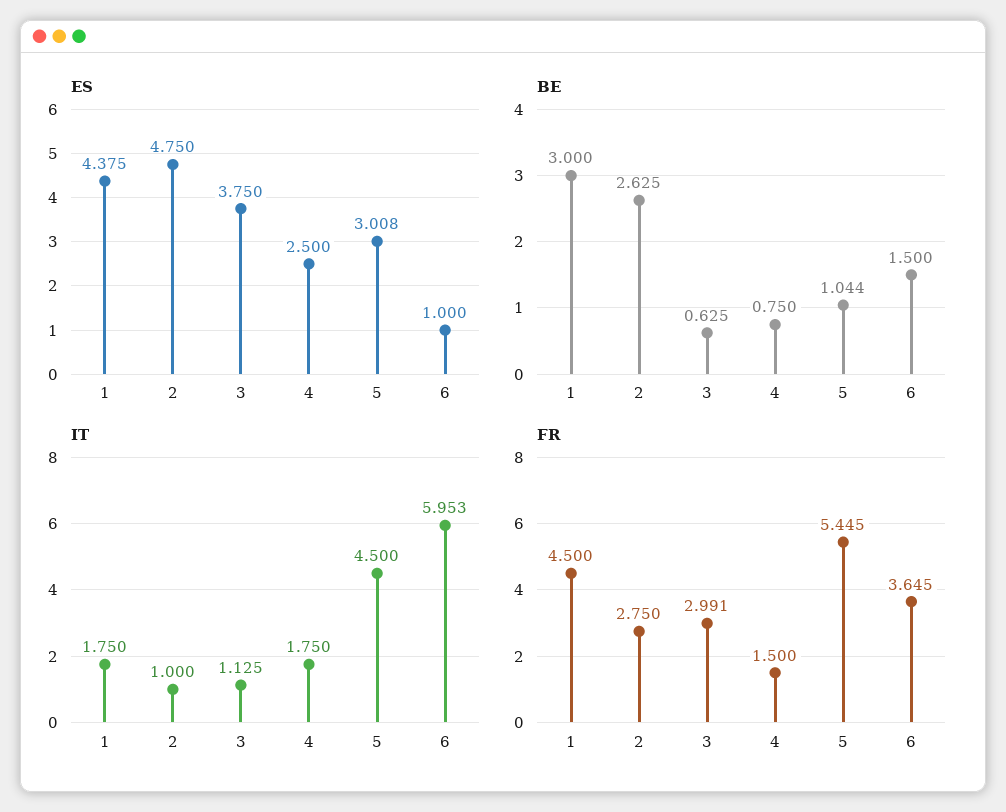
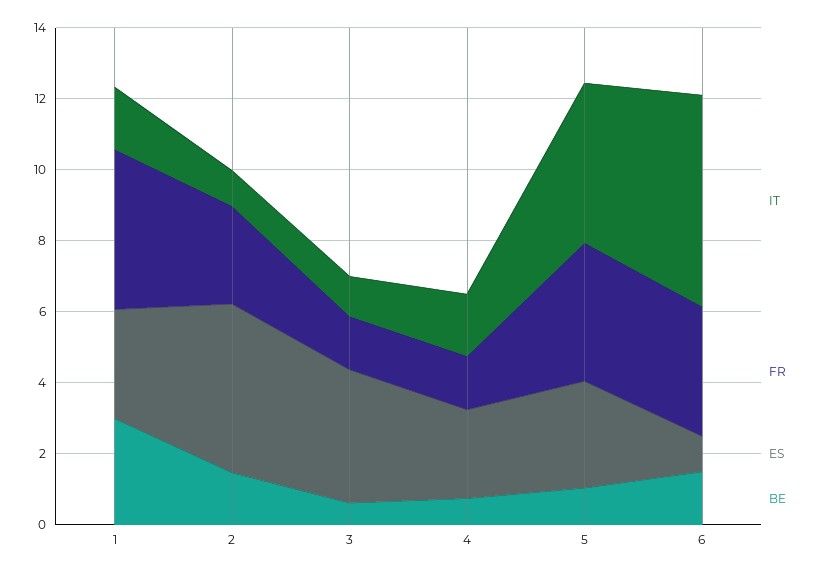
  {
    "ES": {
-     "1": 4.375,
+     "1": 3,
      "2": 4.75,
      "3": 3.75,
      "4": 2.5,
      "5": 3.008,
      "6": 1
    },
    "BE": {
      "1": 3,
-     "2": 2.625,
+     "2": 1.5,
      "3": 0.625,
      "4": 0.75,
      "5": 1.044,
      "6": 1.5
    },
    "IT": {
      "1": 1.75,
      "2": 1,
      "3": 1.125,
      "4": 1.75,
      "5": 4.5,
      "6": 5.953
    },
    "FR": {
      "1": 4.5,
      "2": 2.75,
-     "3": 2.991,
+     "3": 1.5,
      "4": 1.5,
-     "5": 5.445,
+     "5": 4,
      "6": 3.645
    }
  }

